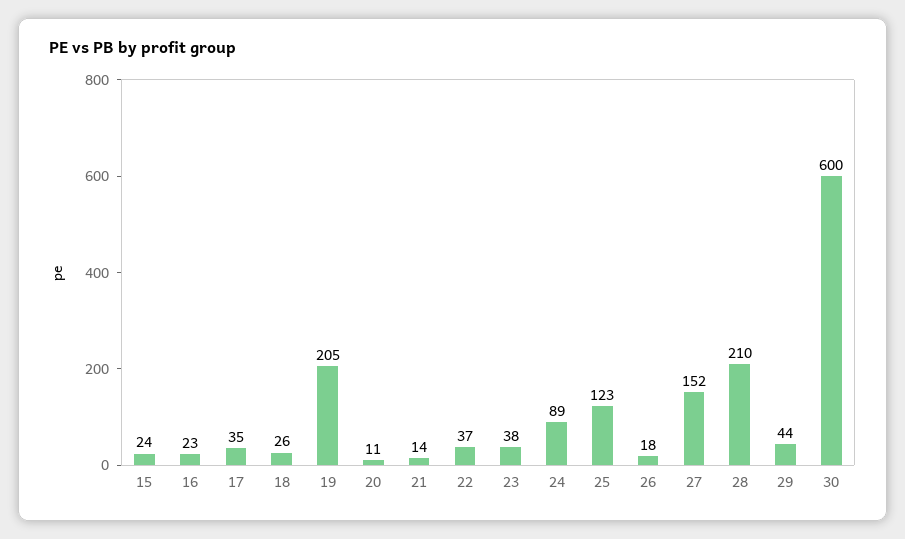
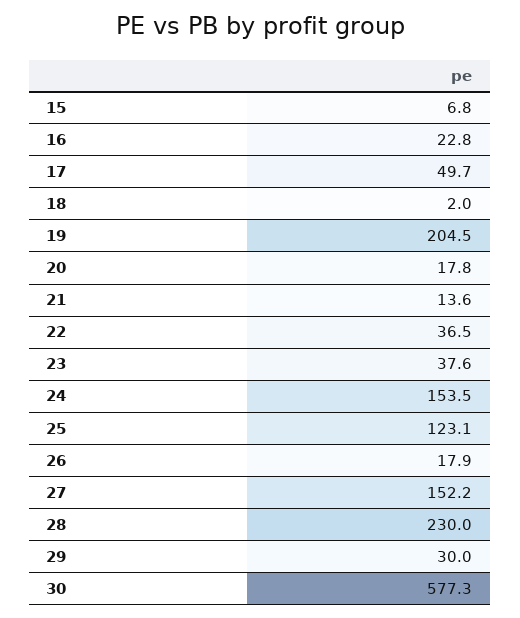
  {
-   "15": 24,
+   "15": 6.8,
    "16": 22.8,
-   "17": 35,
+   "17": 49.7,
-   "18": 26,
+   "18": 2,
    "19": 204.5,
-   "20": 11,
+   "20": 17.8,
    "21": 13.6,
    "22": 36.5,
    "23": 37.6,
-   "24": 89,
+   "24": 153.5,
    "25": 123.1,
    "26": 17.9,
    "27": 152.2,
-   "28": 210,
+   "28": 230,
-   "29": 44,
+   "29": 30,
-   "30": 600
+   "30": 577.3
  }

